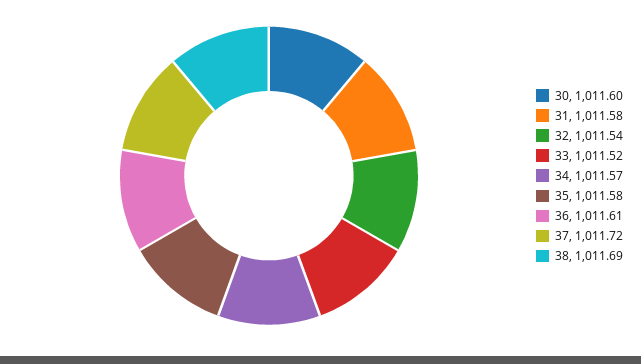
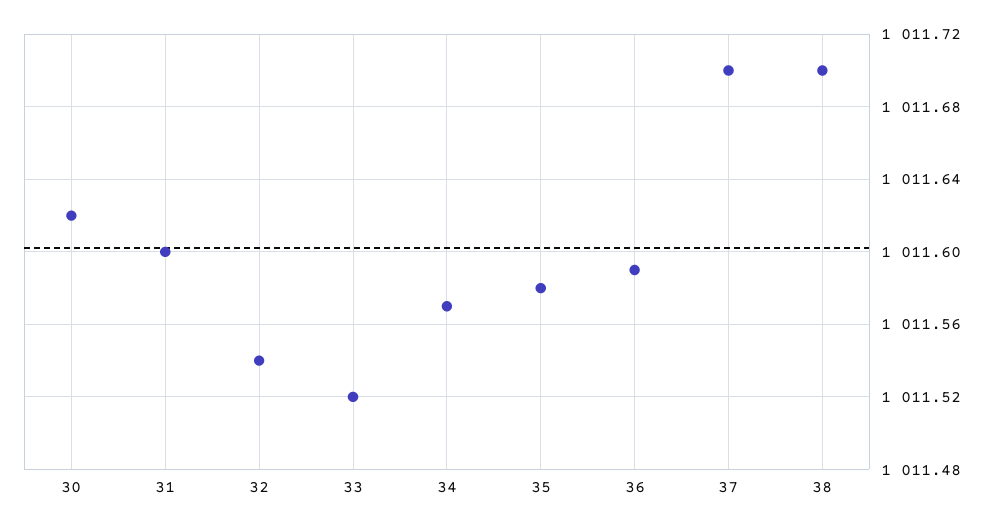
  {
-   "30": 1011.6,
+   "30": 1011.62,
-   "31": 1011.58,
+   "31": 1011.6,
    "32": 1011.54,
    "33": 1011.52,
    "34": 1011.57,
    "35": 1011.58,
-   "36": 1011.61,
+   "36": 1011.59,
-   "37": 1011.72,
+   "37": 1011.7,
-   "38": 1011.69
+   "38": 1011.7
  }

